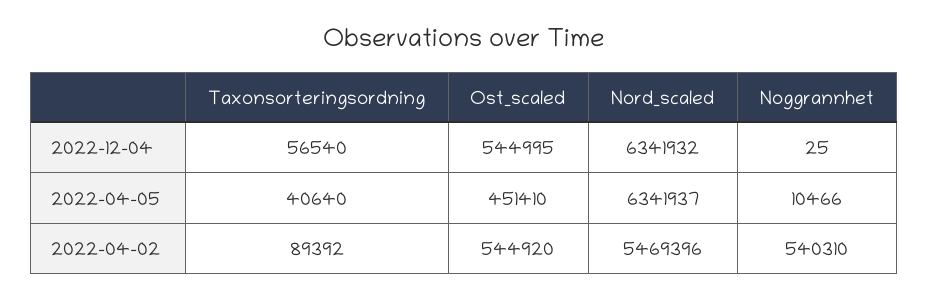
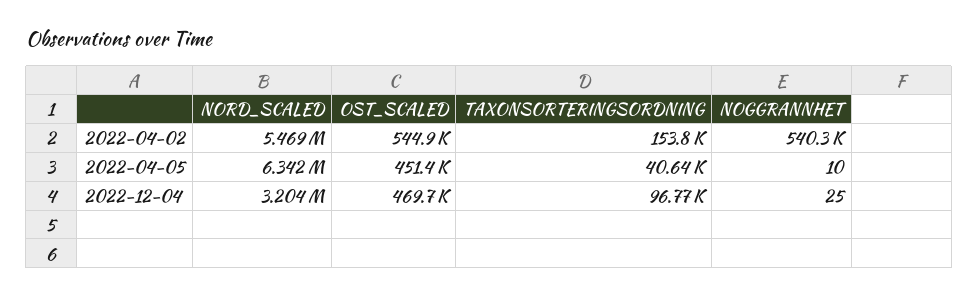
  {
    "Taxonsorteringsordning": {
-     "2022-12-04": 56540,
+     "2022-12-04": 96770,
      "2022-04-05": 40640,
-     "2022-04-02": 89392
+     "2022-04-02": 153800
    },
    "Ost_scaled": {
-     "2022-12-04": 544995,
+     "2022-12-04": 469700,
      "2022-04-05": 451410,
      "2022-04-02": 544920
    },
    "Nord_scaled": {
-     "2022-12-04": 6341932,
+     "2022-12-04": 3204000,
      "2022-04-05": 6341937,
      "2022-04-02": 5469396
    },
    "Noggrannhet": {
      "2022-12-04": 25,
-     "2022-04-05": 10466,
+     "2022-04-05": 10,
      "2022-04-02": 540310
    }
  }

